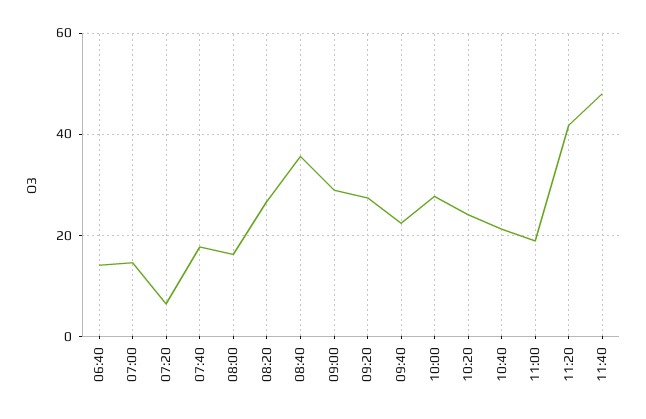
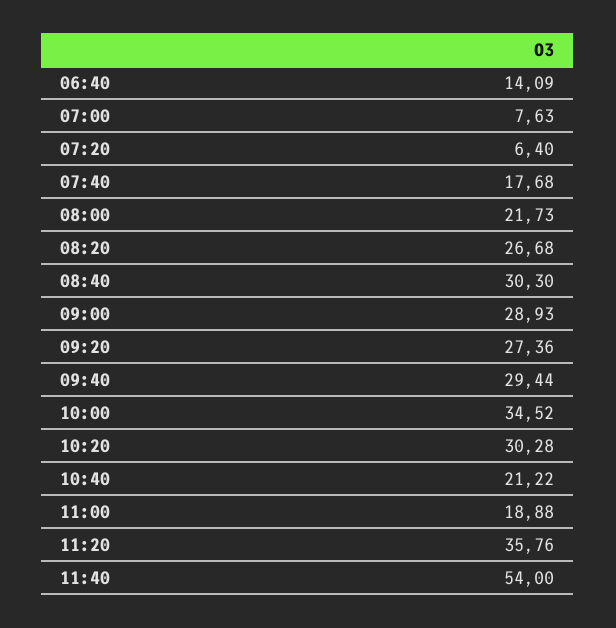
  {
    "06:40": 14.09,
-   "07:00": 14,
+   "07:00": 7.63,
    "07:20": 6.4,
    "07:40": 17.68,
-   "08:00": 16,
+   "08:00": 21.73,
    "08:20": 26.68,
-   "08:40": 36,
+   "08:40": 30.3,
    "09:00": 28.93,
    "09:20": 27.36,
-   "09:40": 22,
+   "09:40": 29.44,
-   "10:00": 28,
+   "10:00": 34.52,
-   "10:20": 24,
+   "10:20": 30.28,
    "10:40": 21.22,
    "11:00": 18.88,
-   "11:20": 42,
+   "11:20": 35.76,
-   "11:40": 48
+   "11:40": 54
  }

